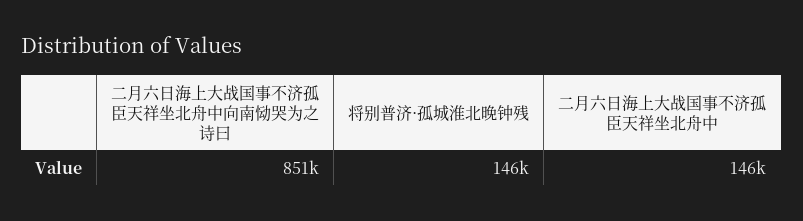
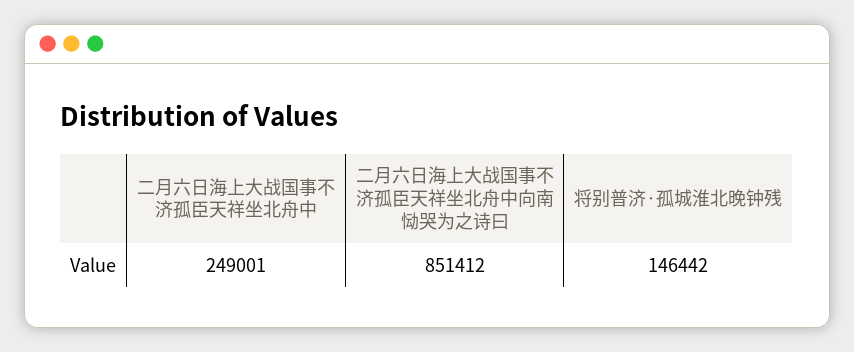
  {
    "二月六日海上大战国事不济孤臣天祥坐北舟中向南恸哭为之诗曰": 851412,
    "将别普济·孤城淮北晚钟残": 146442,
-   "二月六日海上大战国事不济孤臣天祥坐北舟中": 146000
+   "二月六日海上大战国事不济孤臣天祥坐北舟中": 249001
  }

